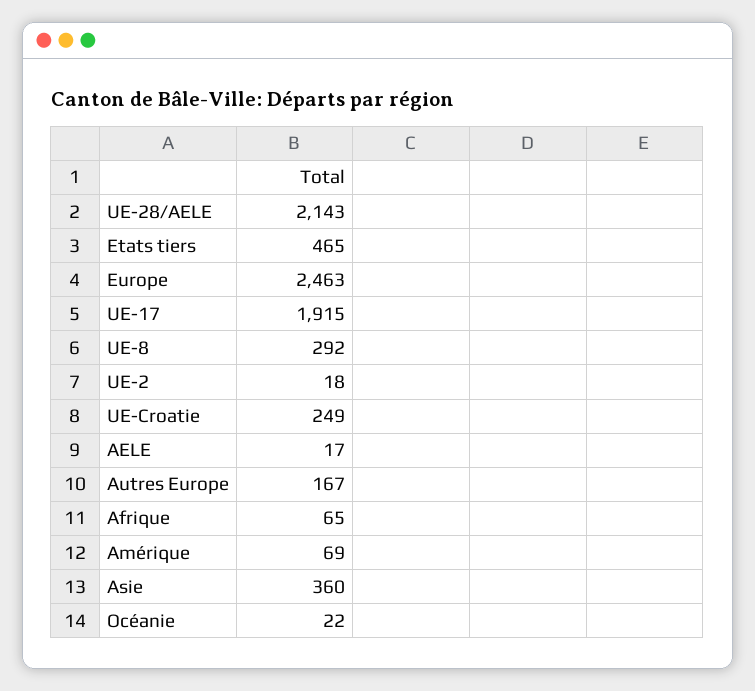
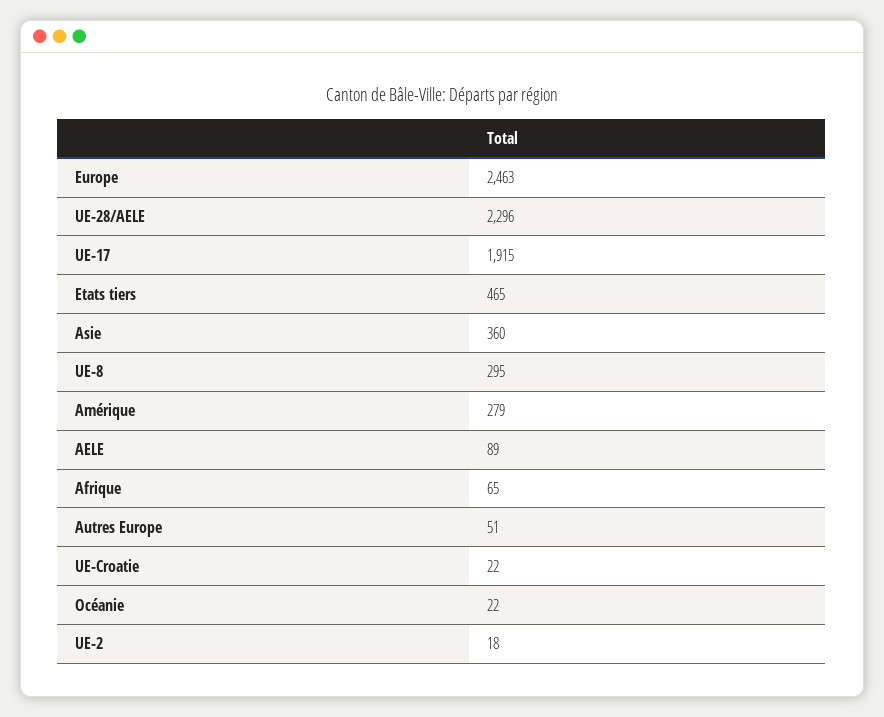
  {
-   "UE-28/AELE": 2143,
+   "UE-28/AELE": 2296,
    "Etats tiers": 465,
    "Europe": 2463,
    "UE-17": 1915,
-   "UE-8": 292,
+   "UE-8": 295,
    "UE-2": 18,
-   "UE-Croatie": 249,
+   "UE-Croatie": 22,
-   "AELE": 17,
+   "AELE": 89,
-   "Autres Europe": 167,
+   "Autres Europe": 51,
    "Afrique": 65,
-   "Amérique": 69,
+   "Amérique": 279,
    "Asie": 360,
    "Océanie": 22
  }

